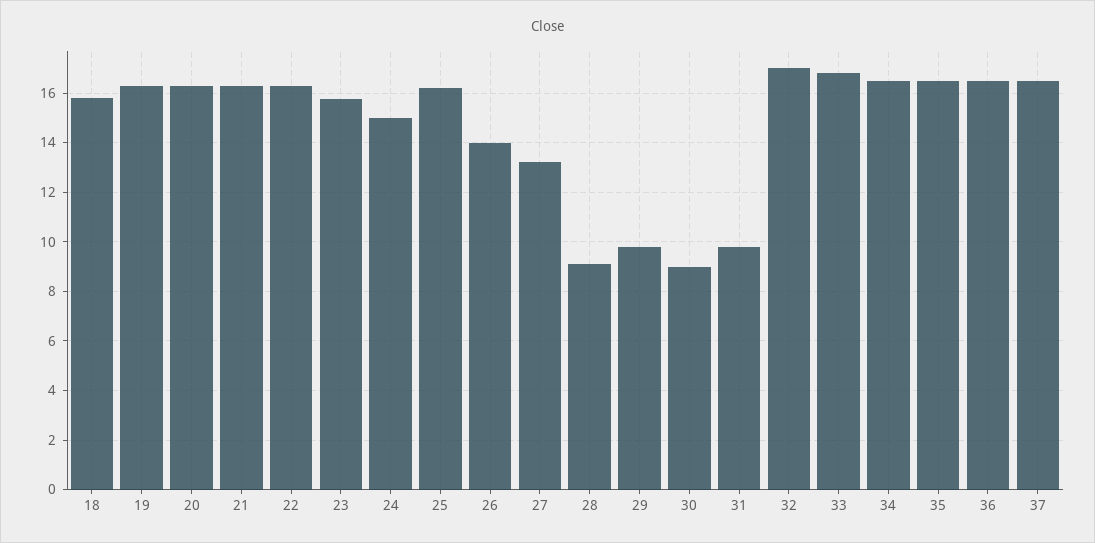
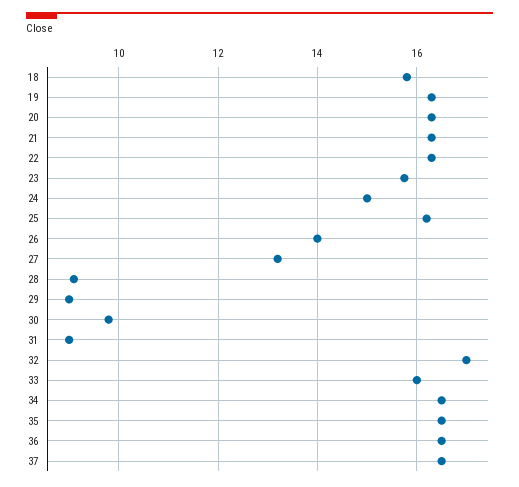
  {
    "18": 15.8,
    "19": 16.4,
    "20": 16.4,
    "21": 16.4,
    "22": 16.4,
    "23": 15.8,
    "24": 15,
    "25": 16.2,
    "26": 14,
    "27": 13.2,
    "28": 9.2,
-   "29": 9.75,
+   "29": 9,
-   "30": 9,
+   "30": 9.8,
-   "31": 9.75,
+   "31": 9,
    "32": 17,
-   "33": 16.75,
+   "33": 16,
    "34": 16.6,
    "35": 16.6,
    "36": 16.6,
    "37": 16.6
  }

